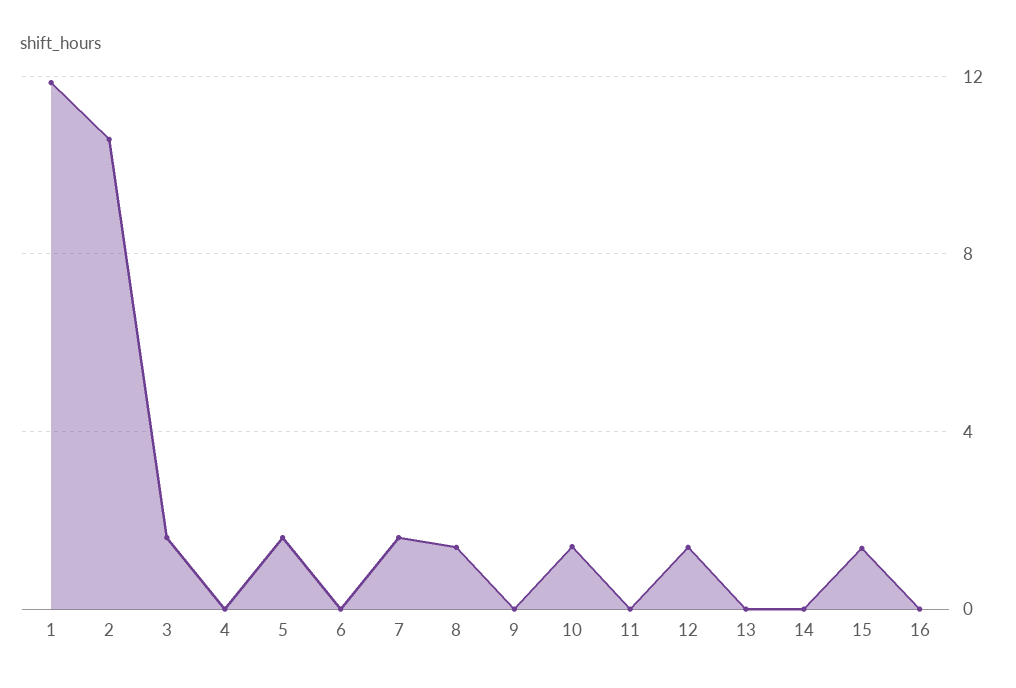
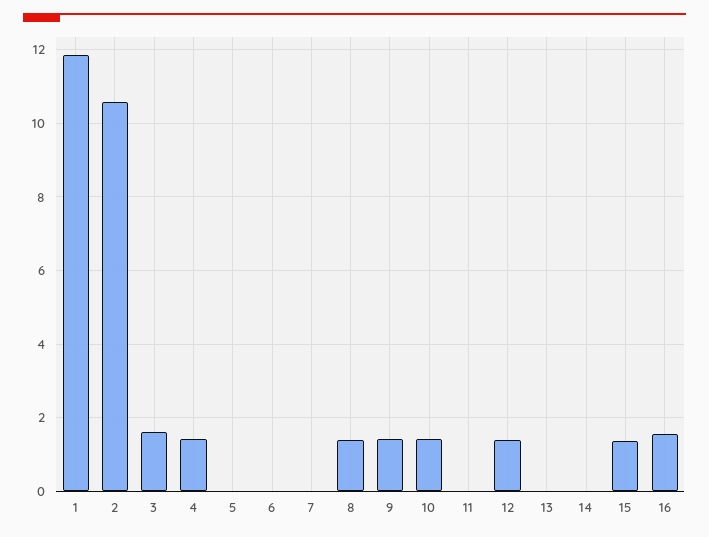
  {
    "1": 11.8,
    "2": 10.6,
    "3": 1.6,
-   "4": 0,
+   "4": 1.4,
-   "5": 1.5,
+   "5": 0,
    "6": 0,
-   "7": 1.5,
+   "7": 0,
    "8": 1.4,
-   "9": 0,
+   "9": 1.4,
    "10": 1.4,
    "11": 0,
    "12": 1.4,
    "13": 0,
    "14": 0,
    "15": 1.4,
-   "16": 0
+   "16": 1.6
  }

